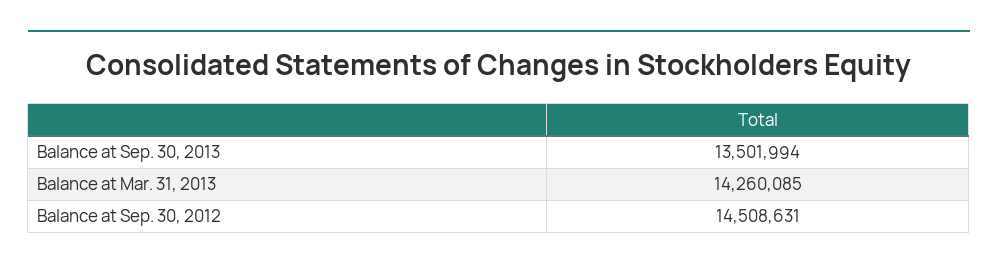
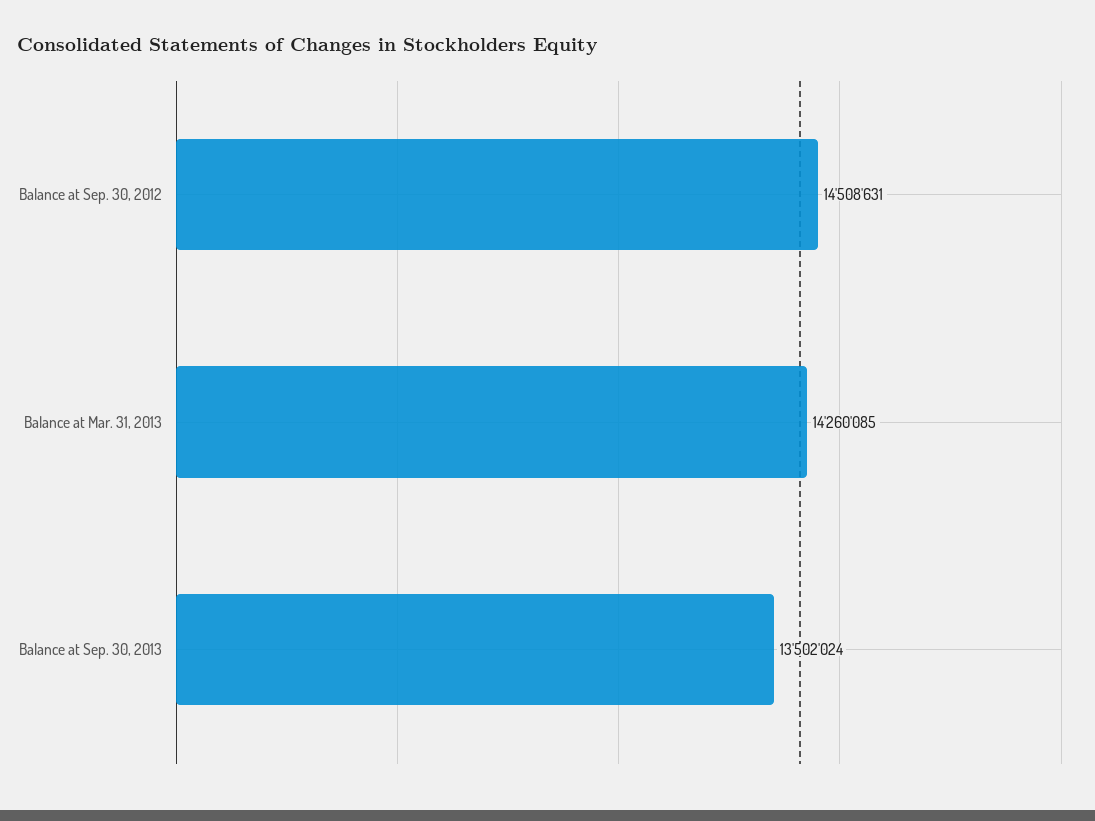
  {
-   "Balance at Sep. 30, 2013": 13501994,
+   "Balance at Sep. 30, 2013": 13502024,
    "Balance at Mar. 31, 2013": 14260085,
    "Balance at Sep. 30, 2012": 14508631
  }

